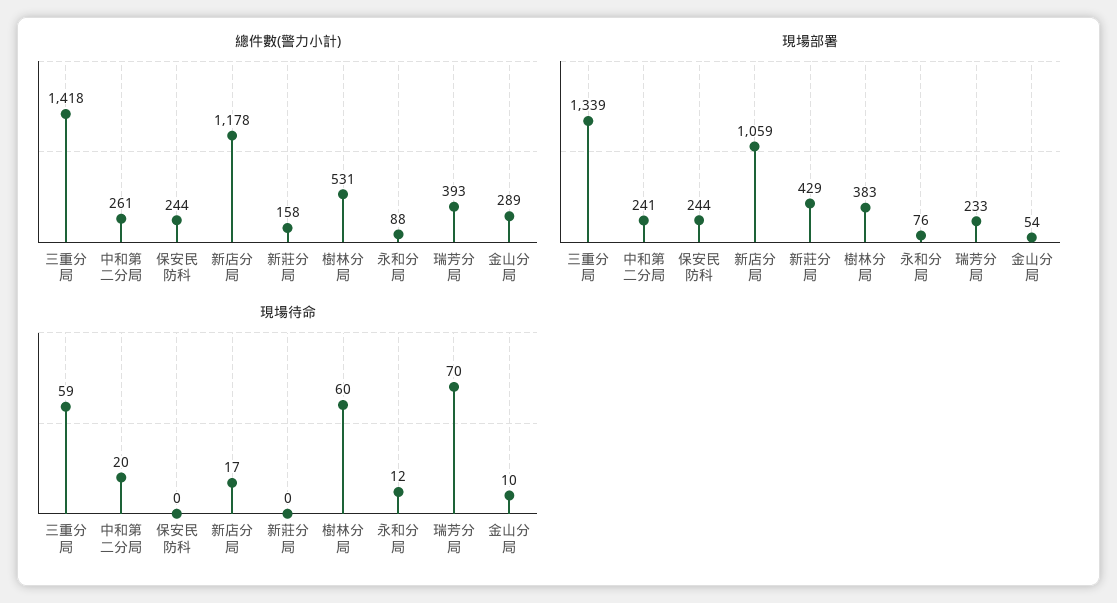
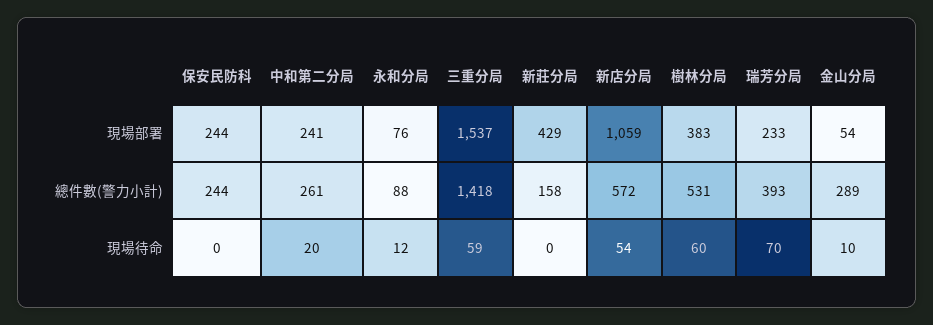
  {
    "總件數(警力小計)": {
      "三重分局": 1418,
      "中和第二分局": 261,
      "保安民防科": 244,
-     "新店分局": 1178,
+     "新店分局": 572,
      "新莊分局": 158,
      "樹林分局": 531,
      "永和分局": 88,
      "瑞芳分局": 393,
      "金山分局": 289
    },
    "現場部署": {
-     "三重分局": 1339,
+     "三重分局": 1537,
      "中和第二分局": 241,
      "保安民防科": 244,
      "新店分局": 1059,
      "新莊分局": 429,
      "樹林分局": 383,
      "永和分局": 76,
      "瑞芳分局": 233,
      "金山分局": 54
    },
    "現場待命": {
      "三重分局": 59,
      "中和第二分局": 20,
      "保安民防科": 0,
-     "新店分局": 17,
+     "新店分局": 54,
      "新莊分局": 0,
      "樹林分局": 60,
      "永和分局": 12,
      "瑞芳分局": 70,
      "金山分局": 10
    }
  }

